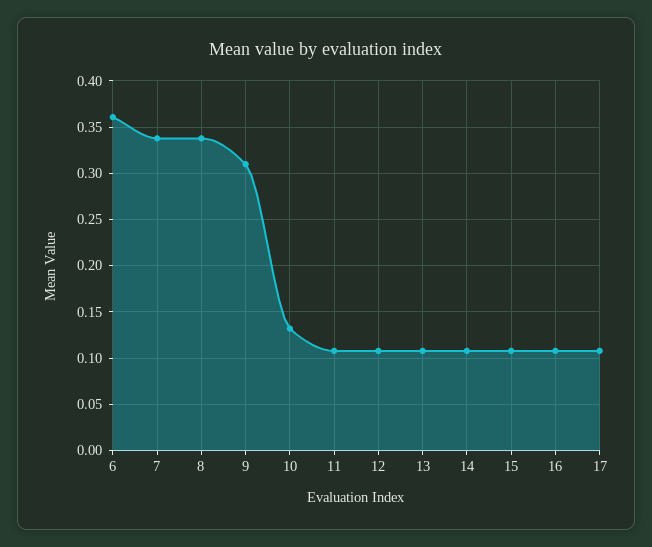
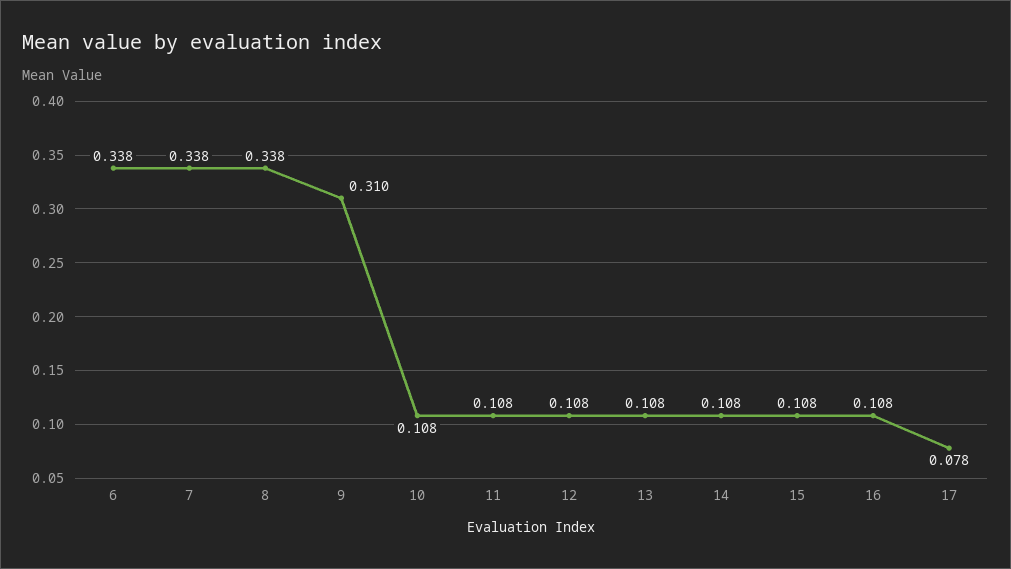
  {
-   "6": 0.36,
+   "6": 0.338,
    "7": 0.338,
    "8": 0.338,
    "9": 0.31,
-   "10": 0.13,
+   "10": 0.108,
    "11": 0.108,
    "12": 0.108,
    "13": 0.108,
    "14": 0.108,
    "15": 0.108,
    "16": 0.108,
-   "17": 0.11
+   "17": 0.078
  }

